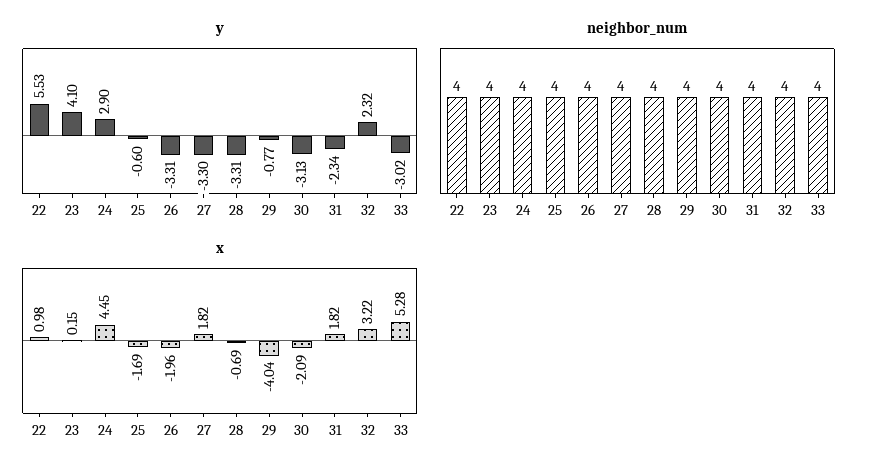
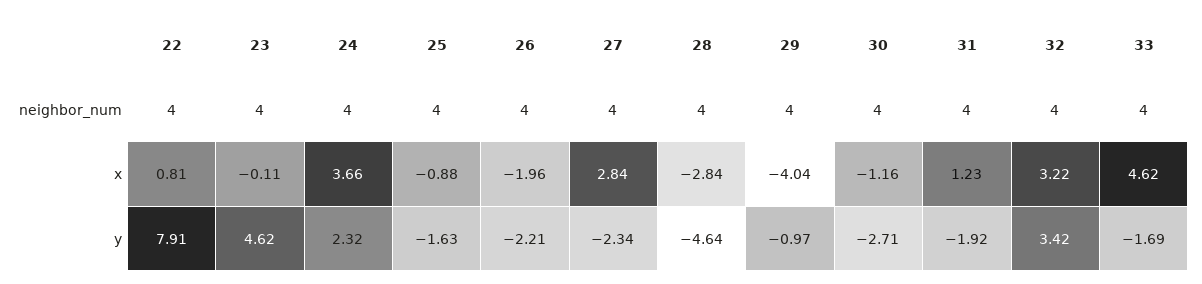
  {
    "y": {
-     "22": 5.53,
+     "22": 7.91,
-     "23": 4.1,
+     "23": 4.62,
-     "24": 2.9,
+     "24": 2.32,
-     "25": -0.6,
+     "25": -1.63,
-     "26": -3.31,
+     "26": -2.21,
-     "27": -3.3,
+     "27": -2.34,
-     "28": -3.31,
+     "28": -4.64,
-     "29": -0.77,
+     "29": -0.97,
-     "30": -3.13,
+     "30": -2.71,
-     "31": -2.34,
+     "31": -1.92,
-     "32": 2.32,
+     "32": 3.42,
-     "33": -3.02
+     "33": -1.69
    },
    "neighbor_num": {
      "22": 4,
      "23": 4,
      "24": 4,
      "25": 4,
      "26": 4,
      "27": 4,
      "28": 4,
      "29": 4,
      "30": 4,
      "31": 4,
      "32": 4,
      "33": 4
    },
    "x": {
-     "22": 0.98,
+     "22": 0.81,
-     "23": 0.15,
+     "23": -0.11,
-     "24": 4.45,
+     "24": 3.66,
-     "25": -1.69,
+     "25": -0.88,
      "26": -1.96,
-     "27": 1.82,
+     "27": 2.84,
-     "28": -0.69,
+     "28": -2.84,
      "29": -4.04,
-     "30": -2.09,
+     "30": -1.16,
-     "31": 1.82,
+     "31": 1.23,
      "32": 3.22,
-     "33": 5.28
+     "33": 4.62
    }
  }

